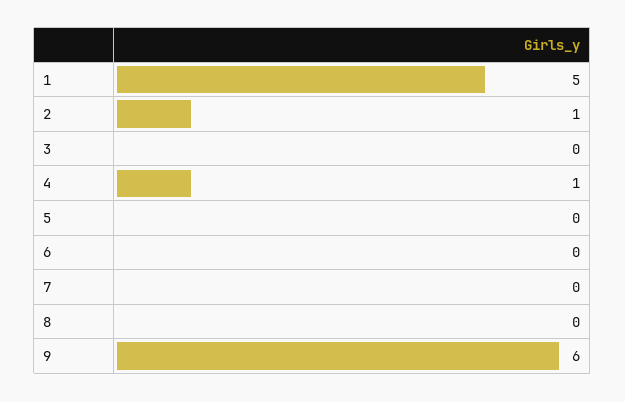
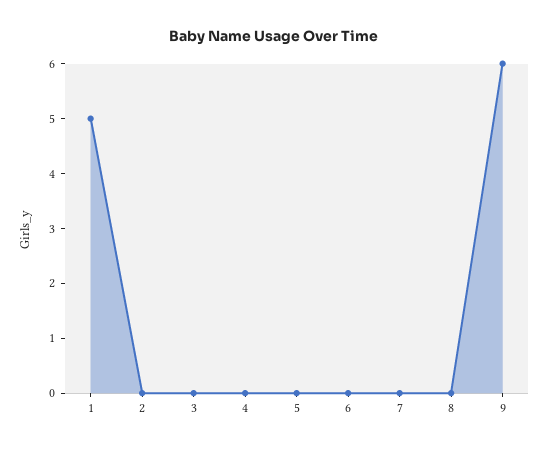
  {
    "1": 5,
-   "2": 1,
+   "2": 0,
    "3": 0,
-   "4": 1,
+   "4": 0,
    "5": 0,
    "6": 0,
    "7": 0,
    "8": 0,
    "9": 6
  }

